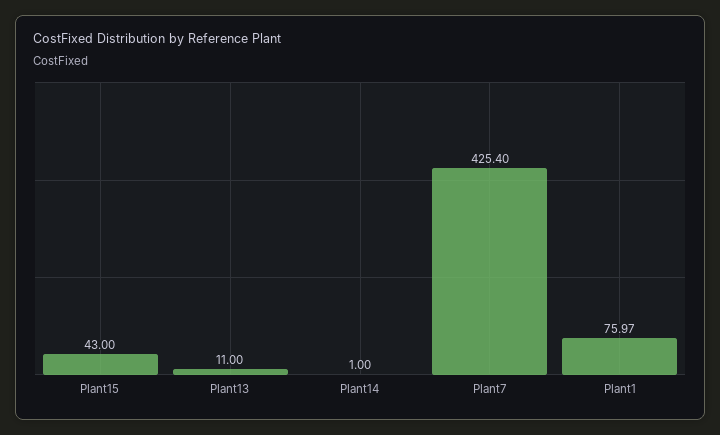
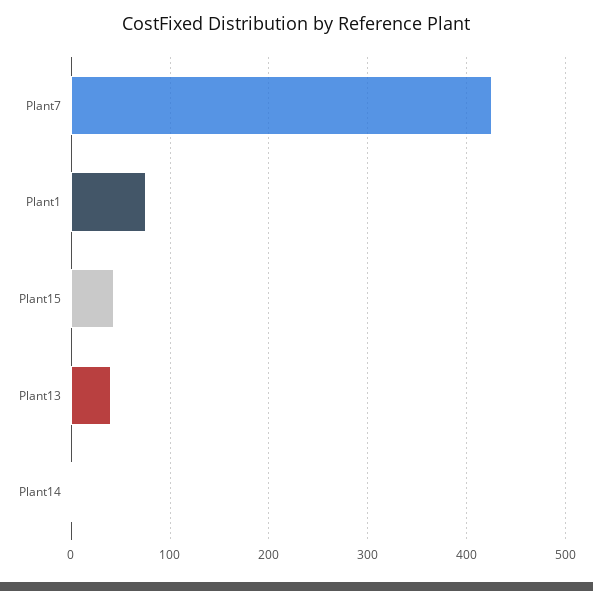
  {
    "Plant15": 43,
-   "Plant13": 11,
+   "Plant13": 40,
    "Plant14": 1,
    "Plant7": 425.4,
    "Plant1": 75.97
  }

